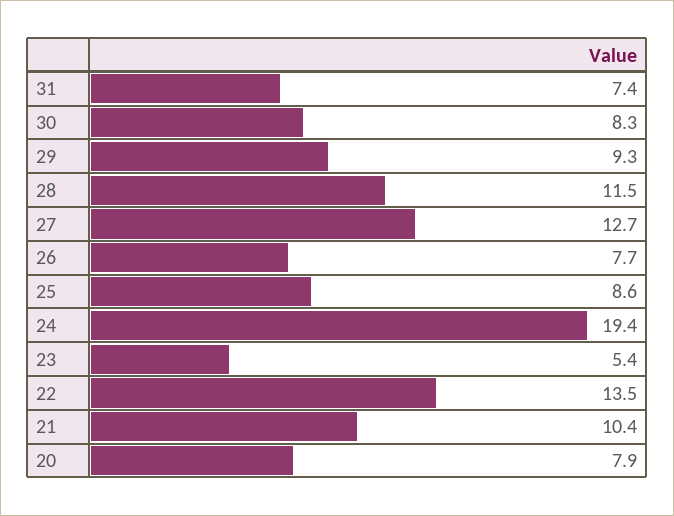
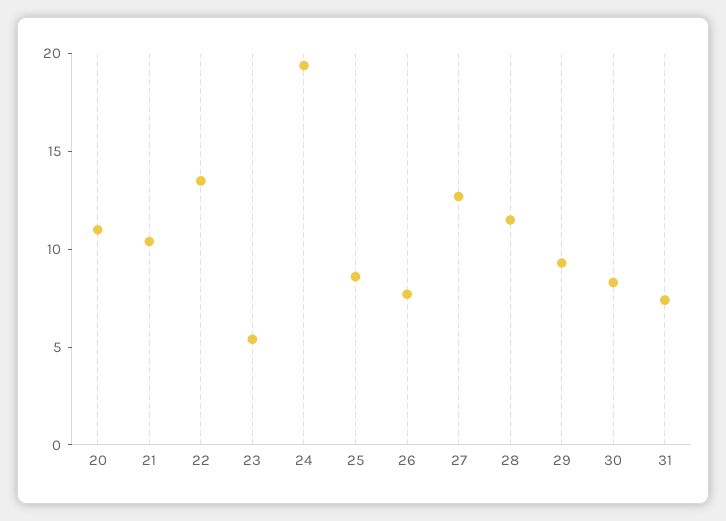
  {
    "31": 7.4,
    "30": 8.3,
    "29": 9.3,
    "28": 11.5,
    "27": 12.7,
    "26": 7.7,
    "25": 8.6,
    "24": 19.4,
    "23": 5.4,
    "22": 13.5,
    "21": 10.4,
-   "20": 7.9
+   "20": 11
  }

